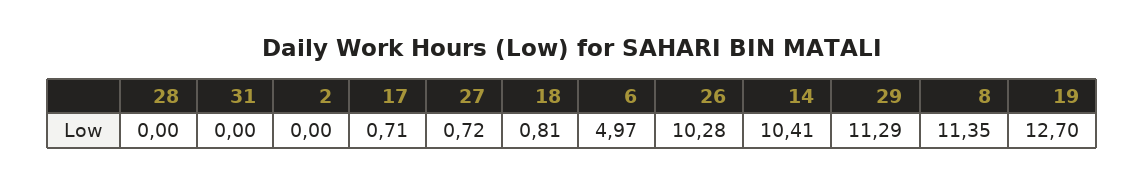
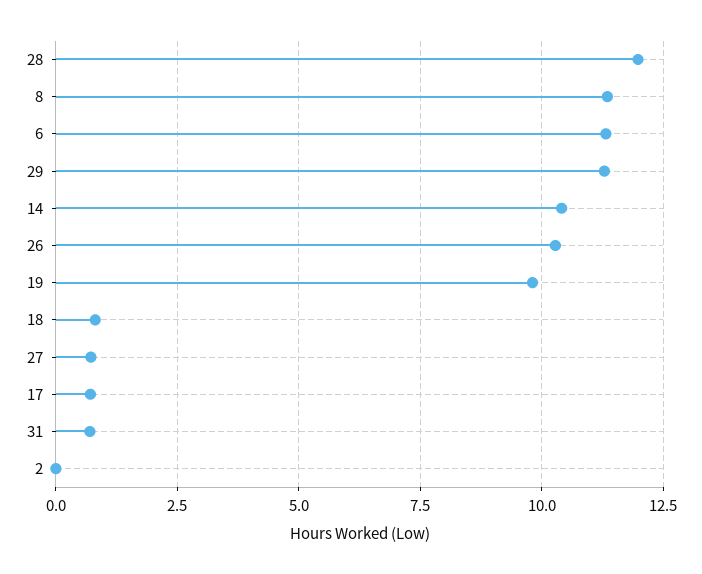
  {
-   "28": 0,
+   "28": 12,
-   "31": 0,
+   "31": 0.75,
    "2": 0,
    "17": 0.71,
    "27": 0.72,
    "18": 0.81,
-   "6": 4.97,
+   "6": 11.25,
    "26": 10.28,
    "14": 10.41,
    "29": 11.29,
    "8": 11.35,
-   "19": 12.7
+   "19": 9.75
  }

